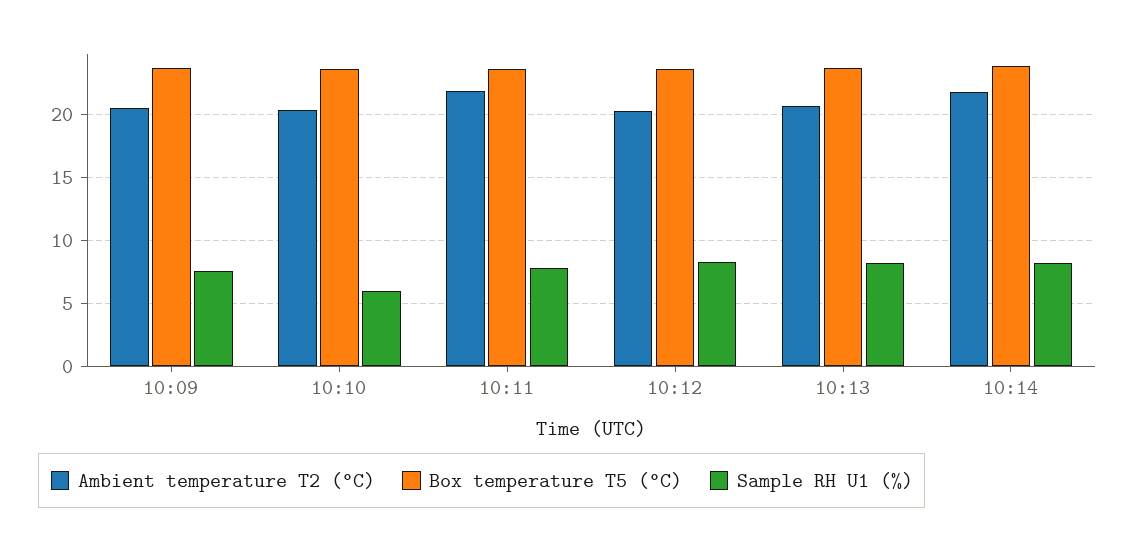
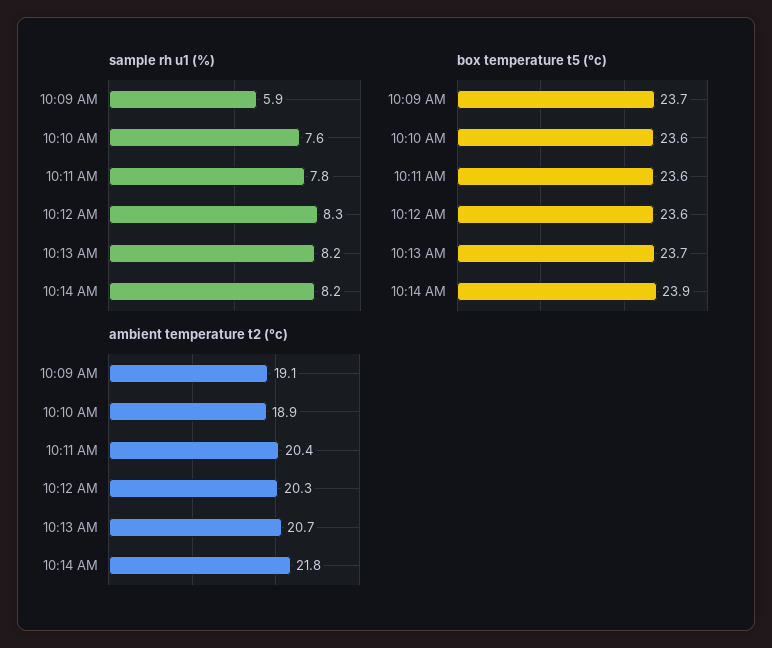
  {
    "Ambient temperature T2 (°C)": {
-     "10:09": 20.5,
+     "10:09": 19.1,
-     "10:10": 20.5,
+     "10:10": 18.9,
-     "10:11": 22,
+     "10:11": 20.4,
      "10:12": 20.3,
      "10:13": 20.7,
      "10:14": 21.8
    },
    "Box temperature T5 (°C)": {
      "10:09": 23.7,
      "10:10": 23.6,
      "10:11": 23.6,
      "10:12": 23.6,
      "10:13": 23.7,
      "10:14": 23.9
    },
    "Sample RH U1 (%)": {
-     "10:09": 7.5,
+     "10:09": 5.9,
-     "10:10": 6,
+     "10:10": 7.6,
      "10:11": 7.8,
      "10:12": 8.3,
      "10:13": 8.2,
      "10:14": 8.2
    }
  }

